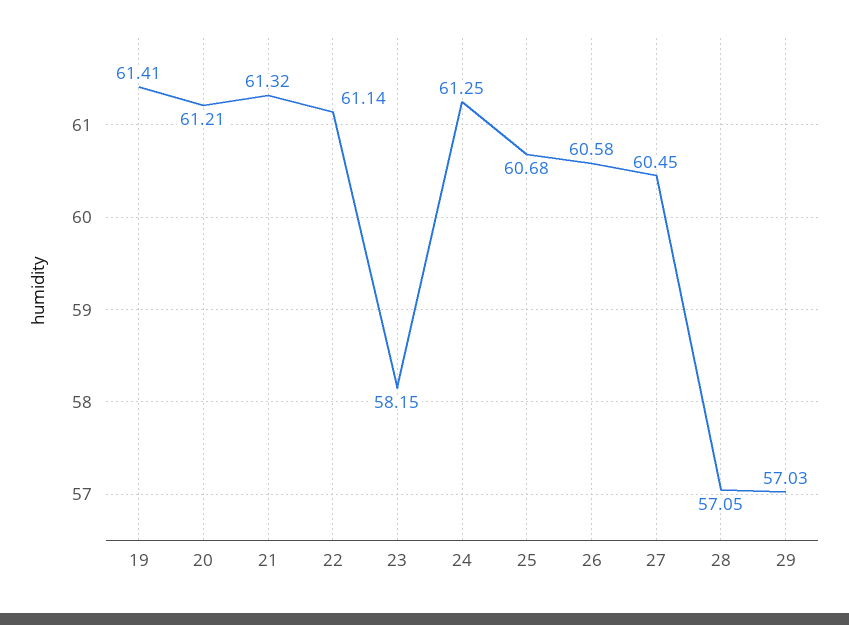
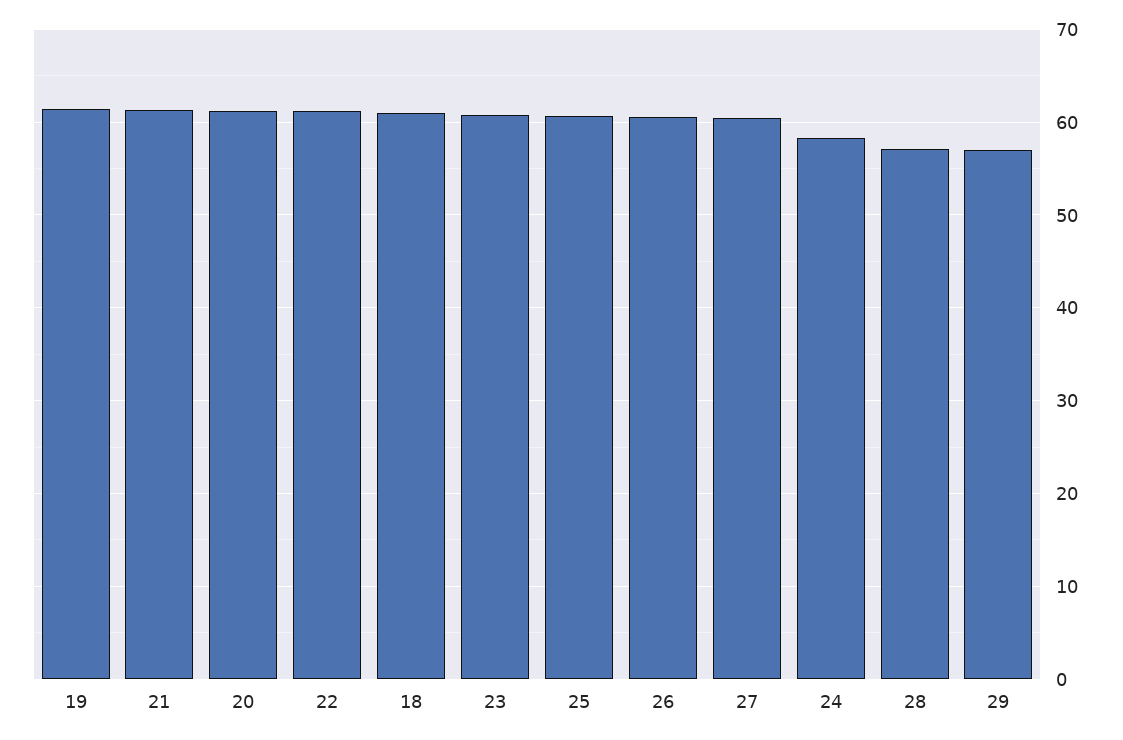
  {
    "19": 61.41,
    "20": 61.21,
    "21": 61.32,
    "22": 61.14,
-   "23": 58.15,
+   "23": 61,
-   "24": 61.25,
+   "24": 58,
    "25": 60.68,
    "26": 60.58,
    "27": 60.45,
    "28": 57.05,
-   "29": 57.03
+   "29": 57.03,
+   "18": 61
  }

